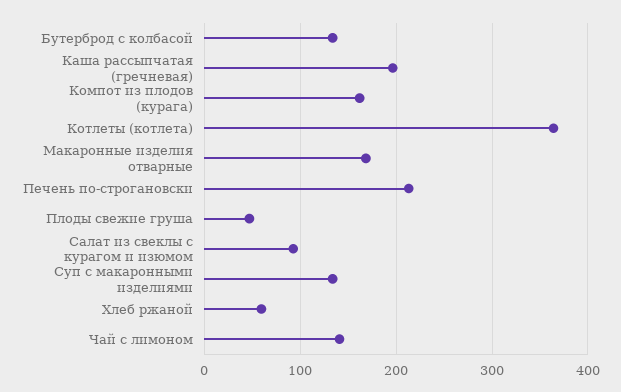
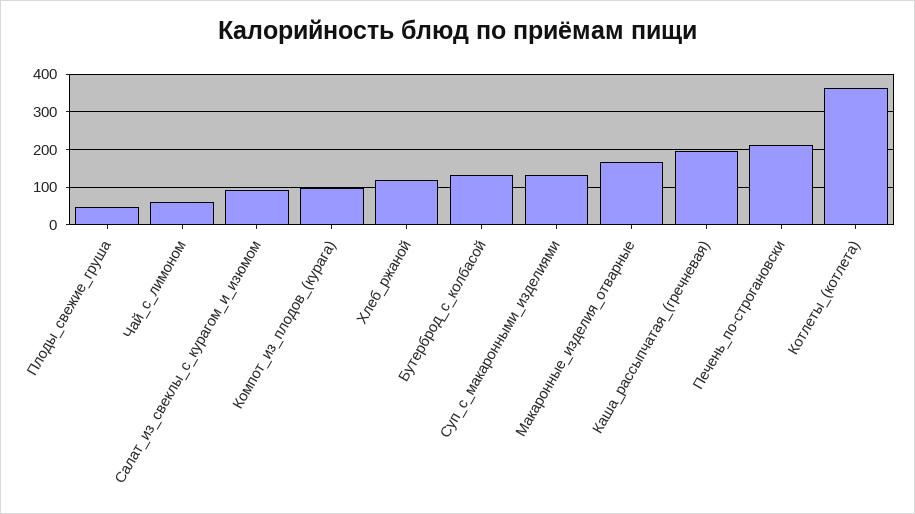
  {
    "Бутерброд с колбасой": 130,
    "Каша рассыпчатая (гречневая)": 200,
-   "Компот из плодов (курага)": 160,
+   "Компот из плодов (курага)": 100,
    "Котлеты (котлета)": 360,
    "Макаронные изделия отварные": 170,
    "Печень по-строгановски": 210,
    "Плоды свежие груша": 50,
    "Салат из свеклы с курагом и изюмом": 90,
    "Суп с макаронными изделиями": 130,
-   "Хлеб ржаной": 60,
+   "Хлеб ржаной": 120,
-   "Чай с лимоном": 140
+   "Чай с лимоном": 60
  }

